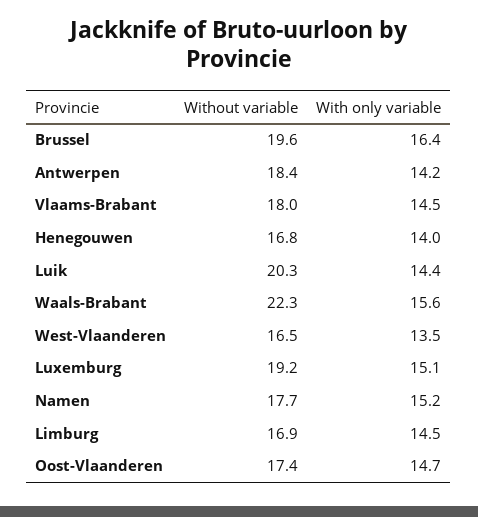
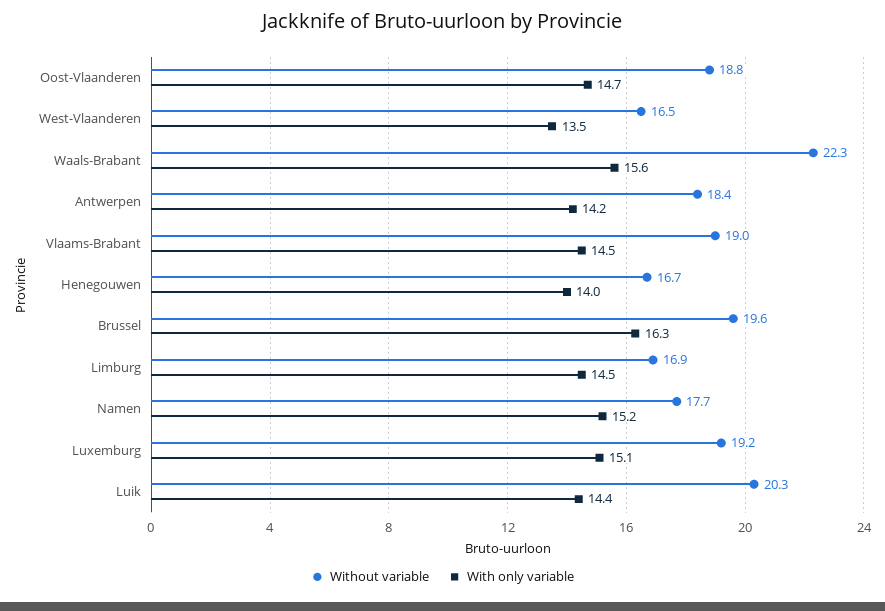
  {
    "Without variable": {
      "Brussel": 19.6,
      "Antwerpen": 18.4,
-     "Vlaams-Brabant": 18,
+     "Vlaams-Brabant": 19,
-     "Henegouwen": 16.8,
+     "Henegouwen": 16.7,
      "Luik": 20.3,
      "Waals-Brabant": 22.3,
      "West-Vlaanderen": 16.5,
      "Luxemburg": 19.2,
      "Namen": 17.7,
      "Limburg": 16.9,
-     "Oost-Vlaanderen": 17.4
+     "Oost-Vlaanderen": 18.8
    },
    "With only variable": {
-     "Brussel": 16.4,
+     "Brussel": 16.3,
      "Antwerpen": 14.2,
      "Vlaams-Brabant": 14.5,
      "Henegouwen": 14,
      "Luik": 14.4,
      "Waals-Brabant": 15.6,
      "West-Vlaanderen": 13.5,
      "Luxemburg": 15.1,
      "Namen": 15.2,
      "Limburg": 14.5,
      "Oost-Vlaanderen": 14.7
    }
  }

